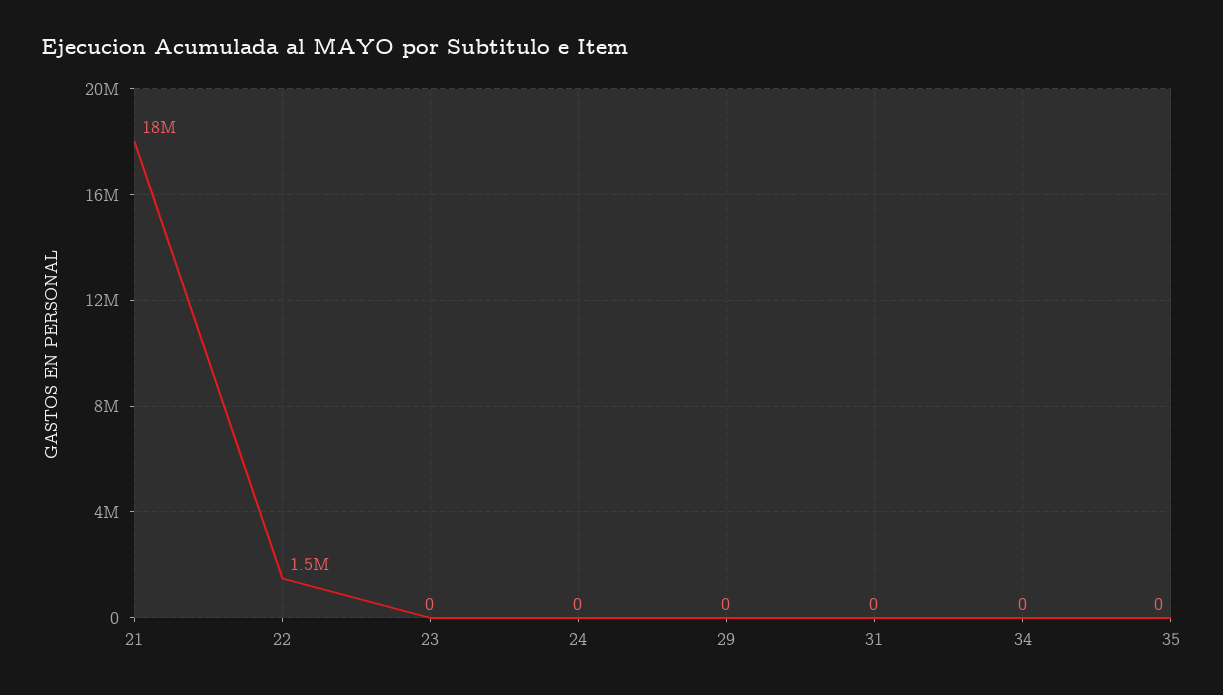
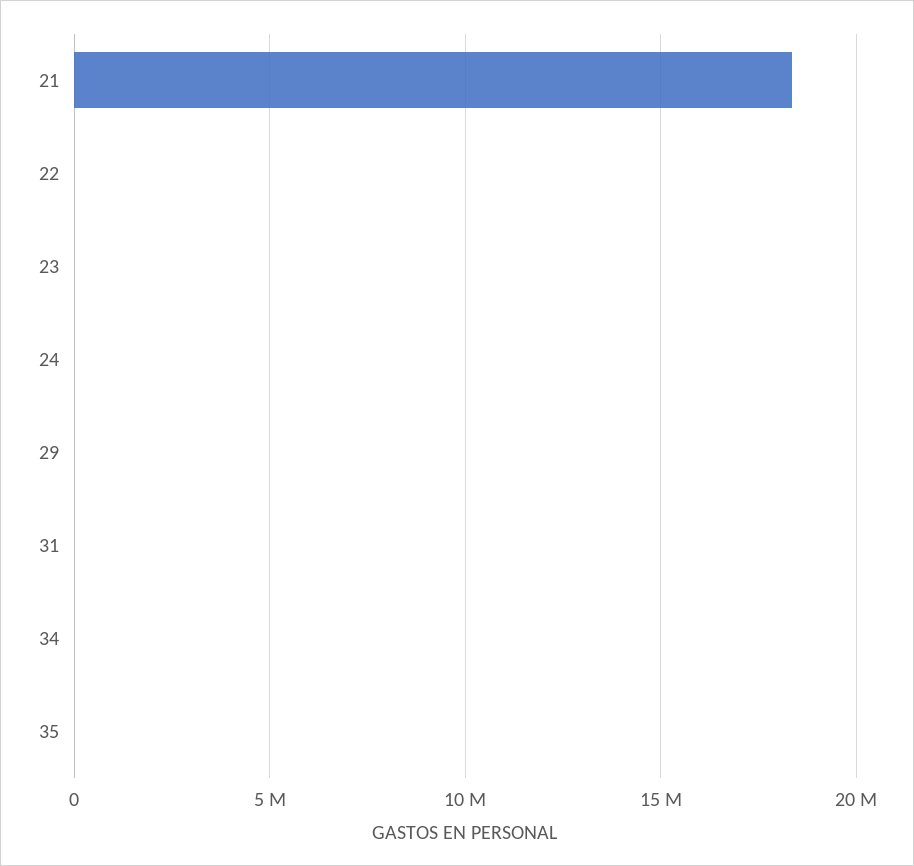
  {
    "21": 18000000,
-   "22": 1500000,
+   "22": 0,
    "23": 0,
    "24": 0,
    "29": 0,
    "31": 0,
    "34": 0,
    "35": 0
  }

